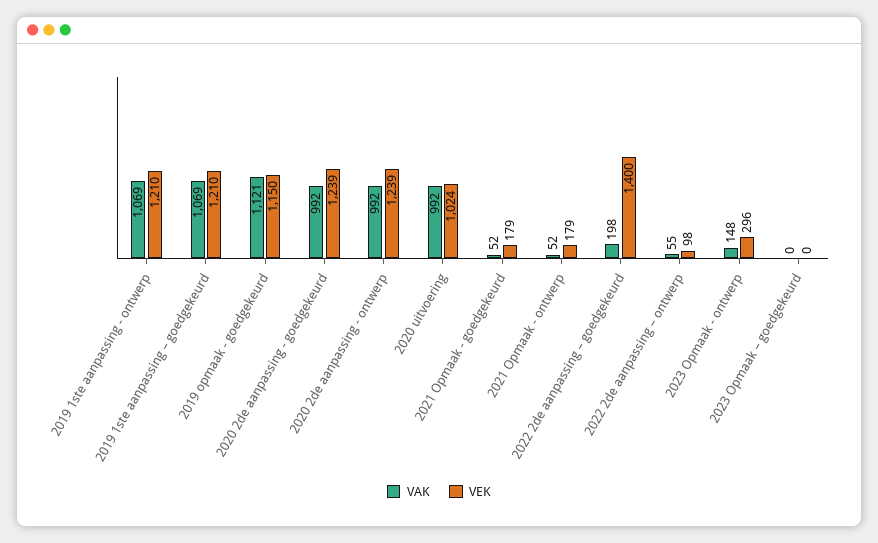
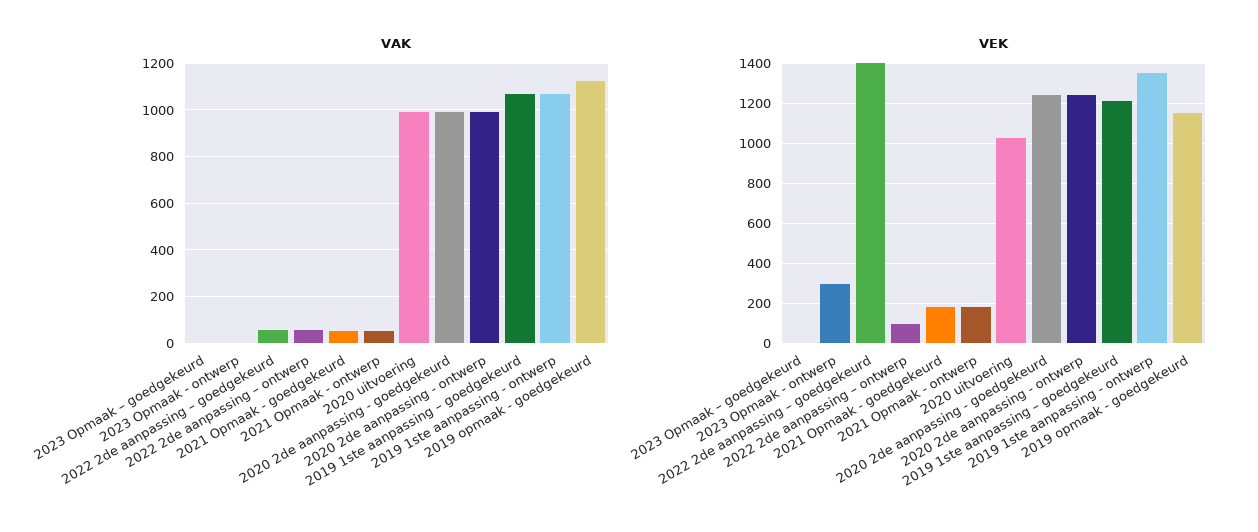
  {
    "VAK": {
      "2019 1ste aanpassing - ontwerp": 1069,
      "2019 1ste aanpassing – goedgekeurd": 1069,
      "2019 opmaak - goedgekeurd": 1121,
      "2020 2de aanpassing - goedgekeurd": 992,
      "2020 2de aanpassing - ontwerp": 992,
      "2020 uitvoering": 992,
      "2021 Opmaak - goedgekeurd": 52,
      "2021 Opmaak - ontwerp": 52,
-     "2022 2de aanpassing – goedgekeurd": 198,
+     "2022 2de aanpassing – goedgekeurd": 50,
      "2022 2de aanpassing – ontwerp": 55,
-     "2023 Opmaak - ontwerp": 148,
+     "2023 Opmaak - ontwerp": 0,
      "2023 Opmaak – goedgekeurd": 0
    },
    "VEK": {
-     "2019 1ste aanpassing - ontwerp": 1210,
+     "2019 1ste aanpassing - ontwerp": 1350,
      "2019 1ste aanpassing – goedgekeurd": 1210,
      "2019 opmaak - goedgekeurd": 1150,
      "2020 2de aanpassing - goedgekeurd": 1239,
      "2020 2de aanpassing - ontwerp": 1239,
      "2020 uitvoering": 1024,
      "2021 Opmaak - goedgekeurd": 179,
      "2021 Opmaak - ontwerp": 179,
      "2022 2de aanpassing – goedgekeurd": 1400,
      "2022 2de aanpassing – ontwerp": 98,
      "2023 Opmaak - ontwerp": 296,
      "2023 Opmaak – goedgekeurd": 0
    }
  }

